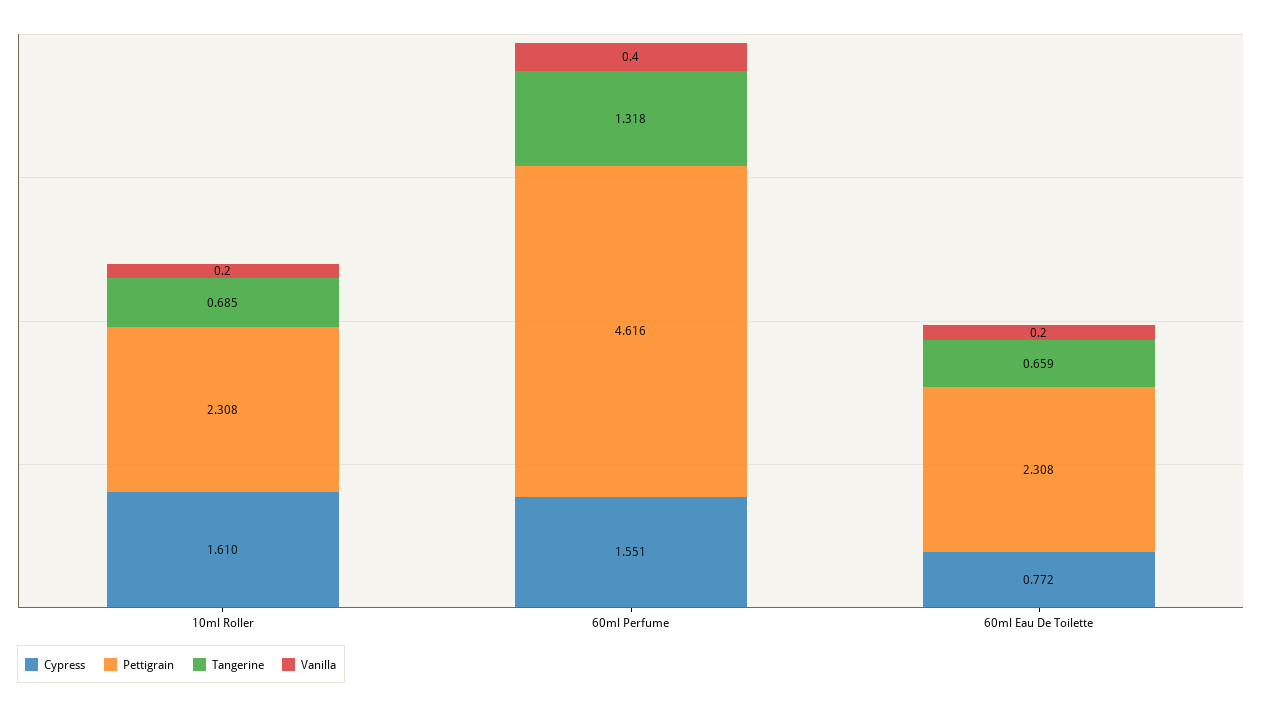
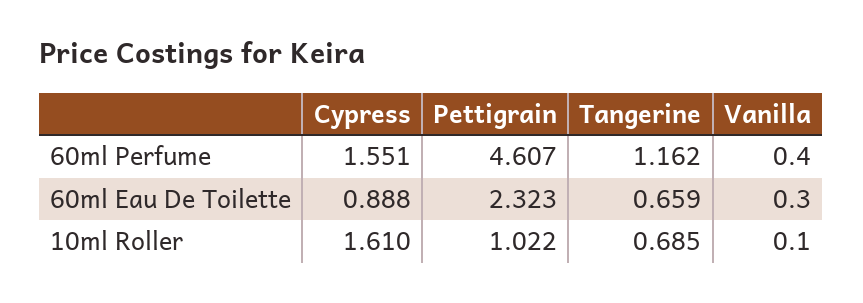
  {
    "Cypress": {
      "10ml Roller": 1.61,
      "60ml Perfume": 1.551,
-     "60ml Eau De Toilette": 0.772
+     "60ml Eau De Toilette": 0.888
    },
    "Pettigrain": {
-     "10ml Roller": 2.308,
+     "10ml Roller": 1.022,
-     "60ml Perfume": 4.616,
+     "60ml Perfume": 4.607,
-     "60ml Eau De Toilette": 2.308
+     "60ml Eau De Toilette": 2.323
    },
    "Tangerine": {
      "10ml Roller": 0.685,
-     "60ml Perfume": 1.318,
+     "60ml Perfume": 1.162,
      "60ml Eau De Toilette": 0.659
    },
    "Vanilla": {
-     "10ml Roller": 0.2,
+     "10ml Roller": 0.1,
      "60ml Perfume": 0.4,
-     "60ml Eau De Toilette": 0.2
+     "60ml Eau De Toilette": 0.3
    }
  }

